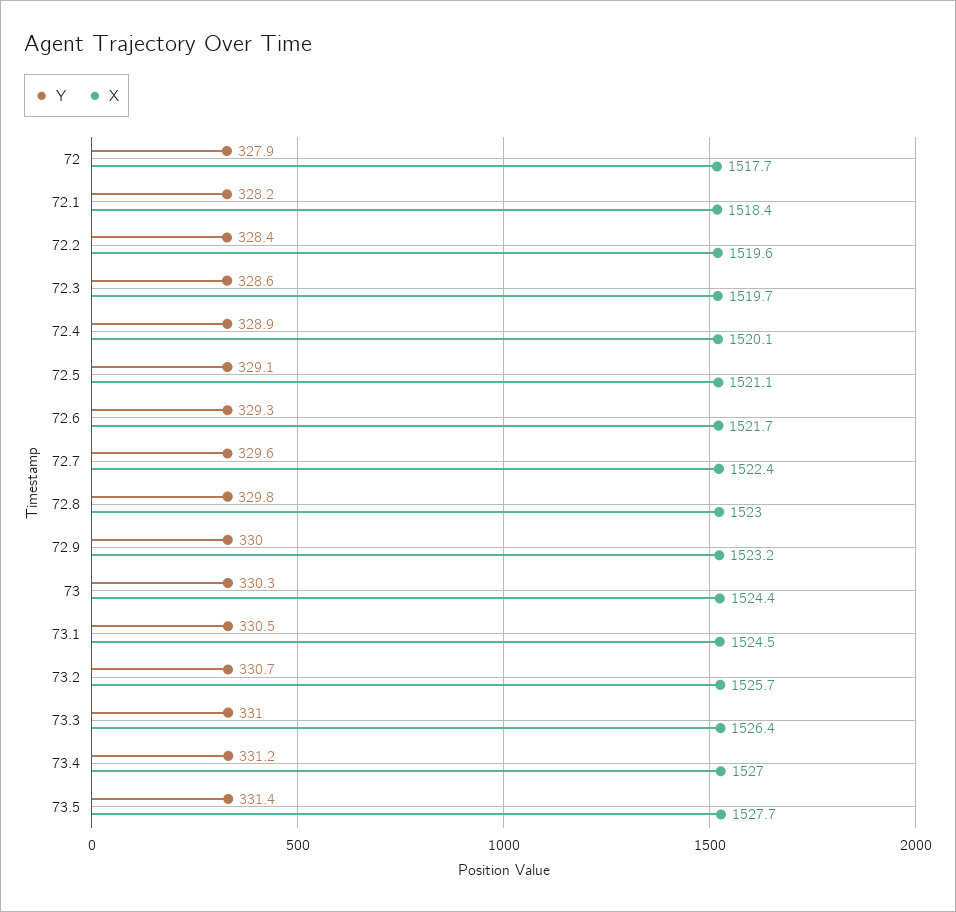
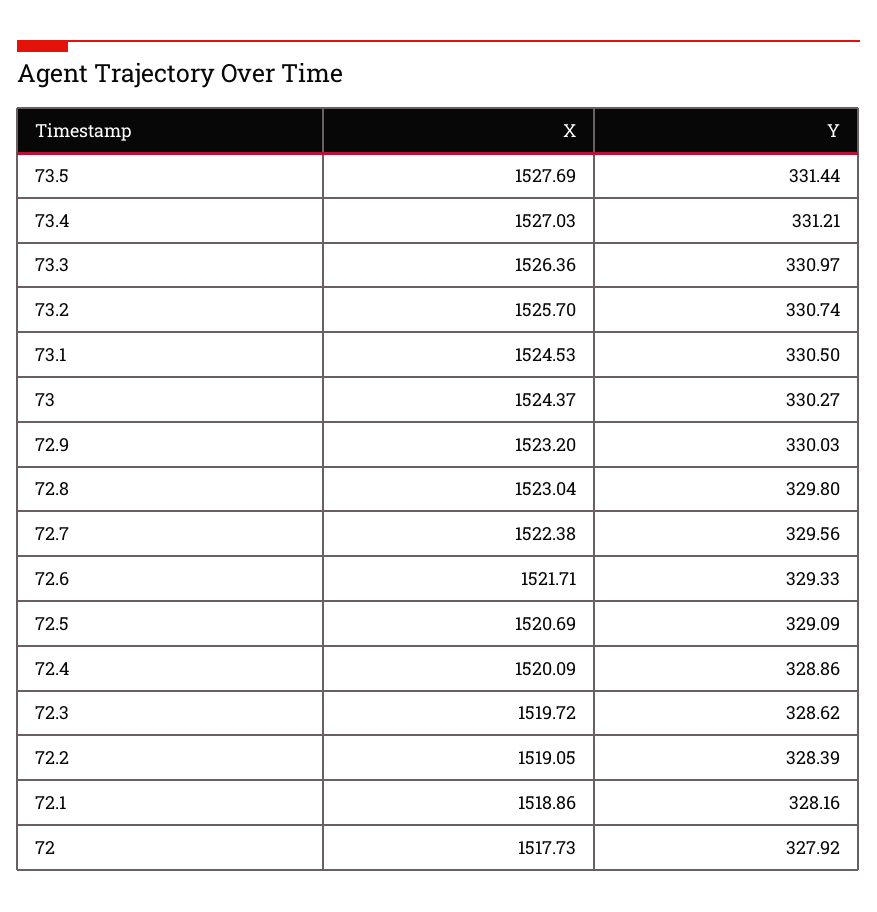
  {
    "Y": {
      "72": 327.92,
      "72.1": 328.16,
      "72.2": 328.39,
      "72.3": 328.62,
      "72.4": 328.86,
      "72.5": 329.09,
      "72.6": 329.33,
      "72.7": 329.56,
      "72.8": 329.8,
      "72.9": 330.03,
      "73": 330.27,
      "73.1": 330.5,
      "73.2": 330.74,
      "73.3": 330.97,
      "73.4": 331.21,
      "73.5": 331.44
    },
    "X": {
      "72": 1517.73,
-     "72.1": 1518.4,
+     "72.1": 1518.86,
-     "72.2": 1519.6,
+     "72.2": 1519.05,
      "72.3": 1519.72,
      "72.4": 1520.09,
-     "72.5": 1521.1,
+     "72.5": 1520.69,
      "72.6": 1521.71,
      "72.7": 1522.38,
      "72.8": 1523.04,
      "72.9": 1523.2,
      "73": 1524.37,
      "73.1": 1524.53,
      "73.2": 1525.7,
      "73.3": 1526.36,
      "73.4": 1527.03,
      "73.5": 1527.69
    }
  }

